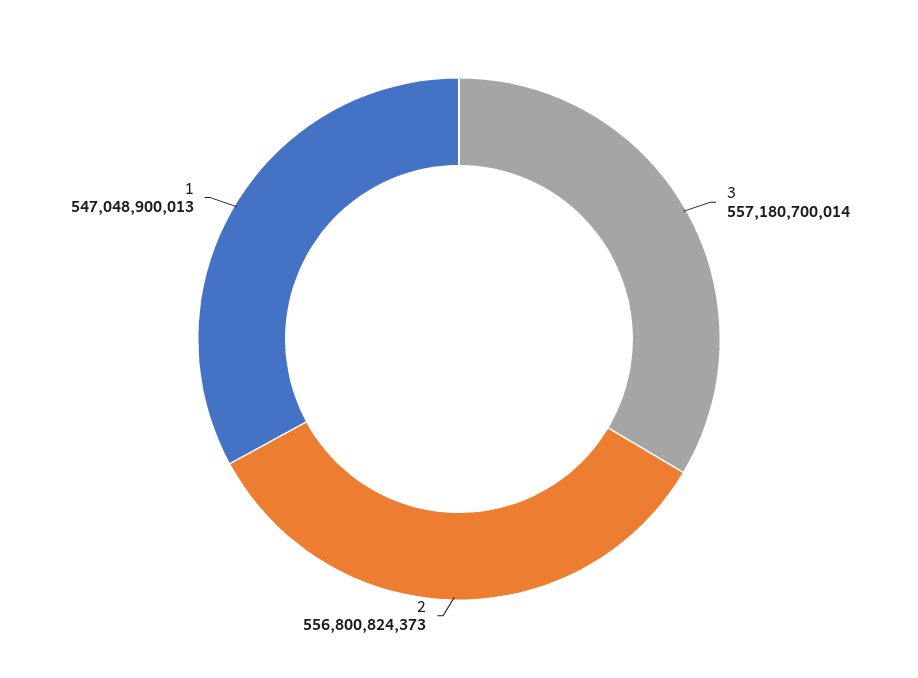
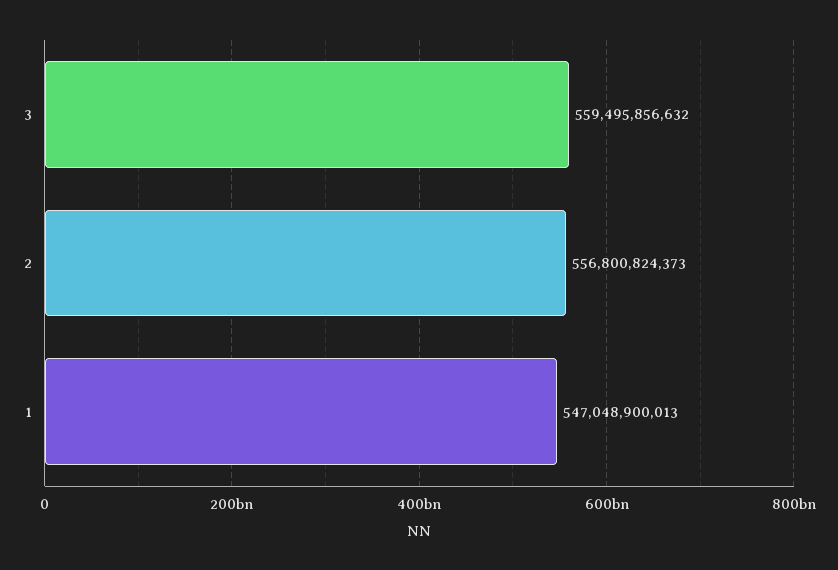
  {
-   "3": 557180700014,
+   "3": 559495856632,
    "2": 556800824373,
    "1": 547048900013
  }

